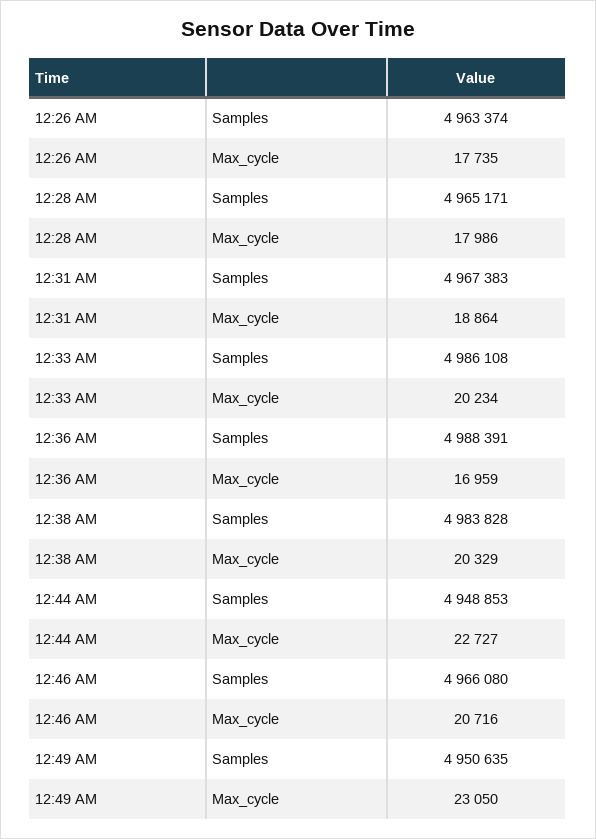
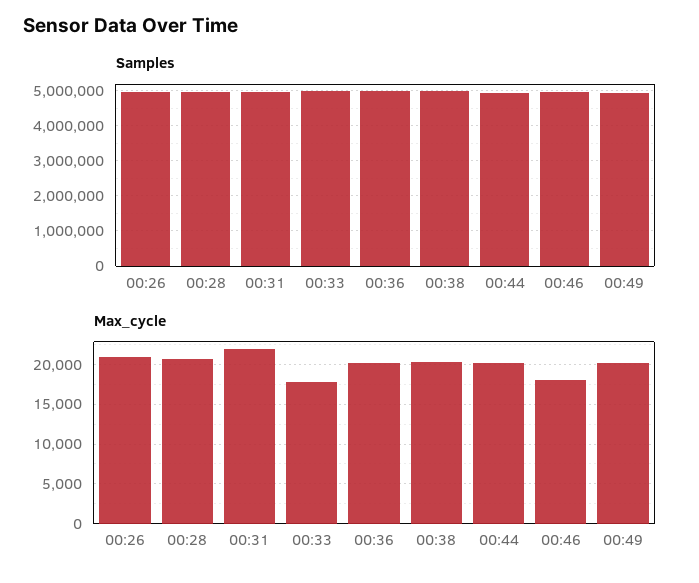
  {
    "Samples": {
      "12:26 AM": 4963374,
      "12:28 AM": 4965171,
      "12:31 AM": 4967383,
      "12:33 AM": 4986108,
      "12:36 AM": 4988391,
      "12:38 AM": 4983828,
      "12:44 AM": 4948853,
      "12:46 AM": 4966080,
      "12:49 AM": 4950635
    },
    "Max_cycle": {
-     "12:26 AM": 17735,
+     "12:26 AM": 21000,
-     "12:28 AM": 17986,
+     "12:28 AM": 21000,
-     "12:31 AM": 18864,
+     "12:31 AM": 22000,
-     "12:33 AM": 20234,
+     "12:33 AM": 18000,
-     "12:36 AM": 16959,
+     "12:36 AM": 20000,
      "12:38 AM": 20329,
-     "12:44 AM": 22727,
+     "12:44 AM": 20000,
-     "12:46 AM": 20716,
+     "12:46 AM": 18000,
-     "12:49 AM": 23050
+     "12:49 AM": 20000
    }
  }

